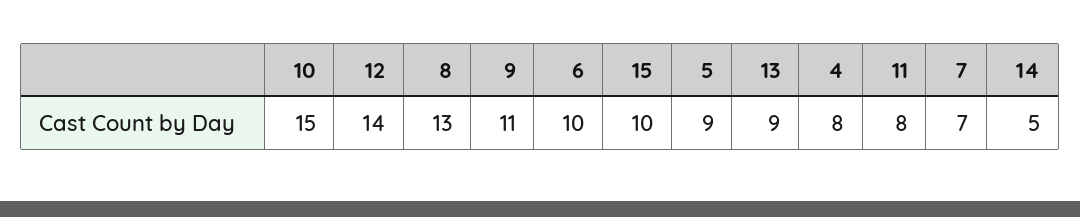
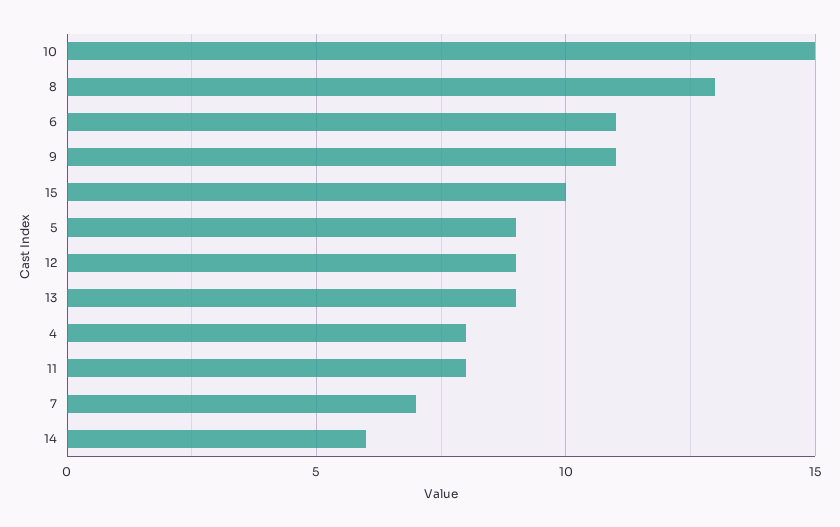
  {
    "10": 15,
-   "12": 14,
+   "12": 9,
    "8": 13,
    "9": 11,
-   "6": 10,
+   "6": 11,
    "15": 10,
    "5": 9,
    "13": 9,
    "4": 8,
    "11": 8,
    "7": 7,
-   "14": 5
+   "14": 6
  }

